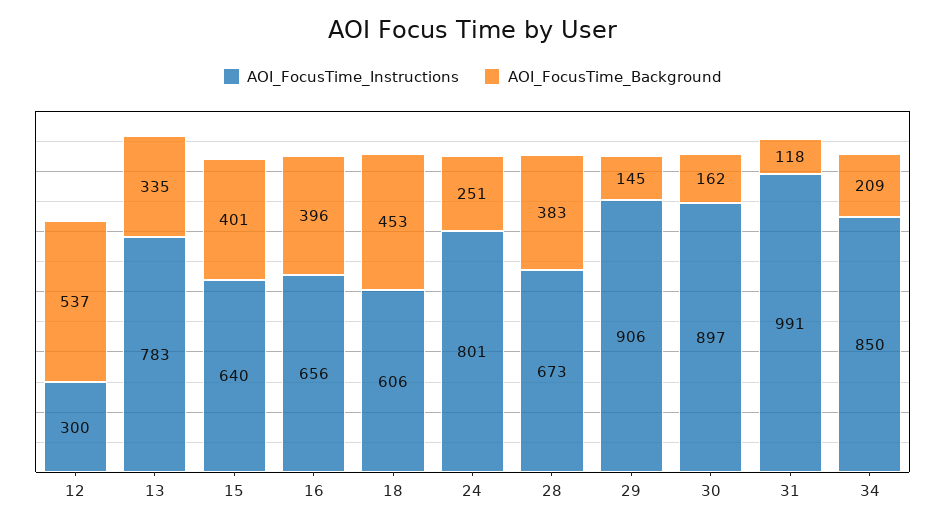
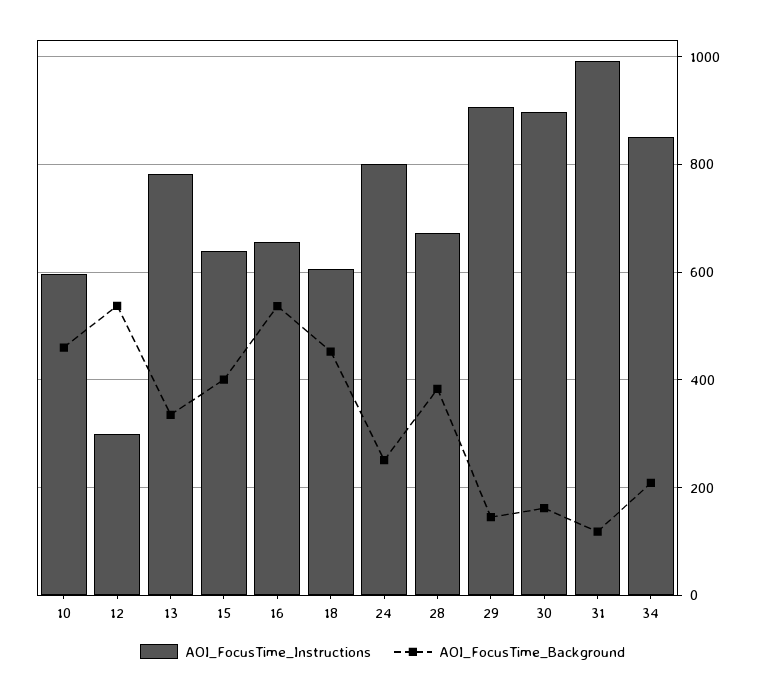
  {
    "AOI_FocusTime_Instructions": {
      "12": 300,
      "13": 783,
      "15": 640,
      "16": 656,
      "18": 606,
      "24": 801,
      "28": 673,
      "29": 906,
      "30": 897,
      "31": 991,
-     "34": 850
+     "34": 850,
+     "10": 600
    },
    "AOI_FocusTime_Background": {
      "12": 537,
      "13": 335,
      "15": 401,
-     "16": 396,
+     "16": 540,
      "18": 453,
      "24": 251,
      "28": 383,
      "29": 145,
      "30": 162,
      "31": 118,
-     "34": 209
+     "34": 209,
+     "10": 460
    }
  }

